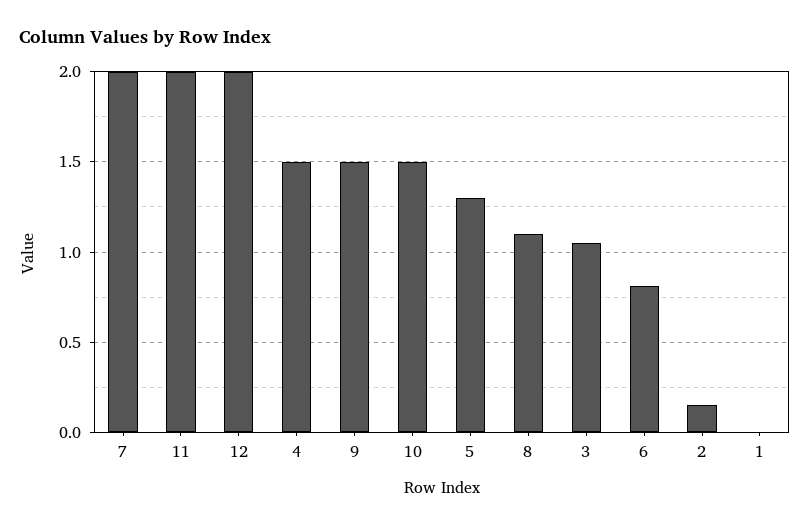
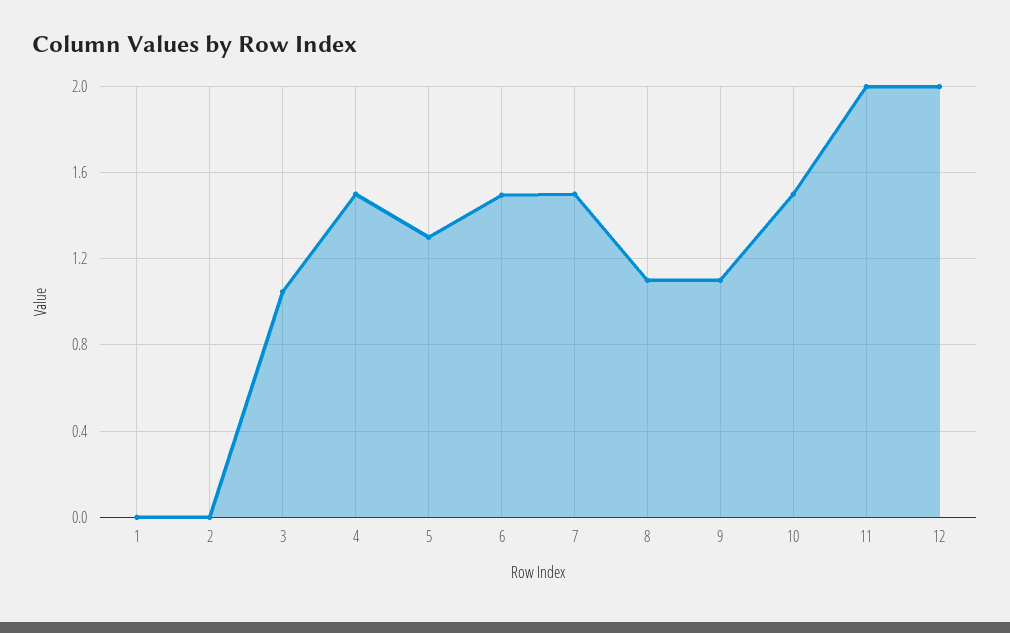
  {
-   "7": 2,
+   "7": 1.5,
    "11": 2,
    "12": 2,
    "4": 1.5,
-   "9": 1.5,
+   "9": 1.1,
    "10": 1.5,
    "5": 1.3,
    "8": 1.1,
    "3": 1.05,
-   "6": 0.8,
+   "6": 1.5,
-   "2": 0.15,
+   "2": 0,
    "1": 0
  }

